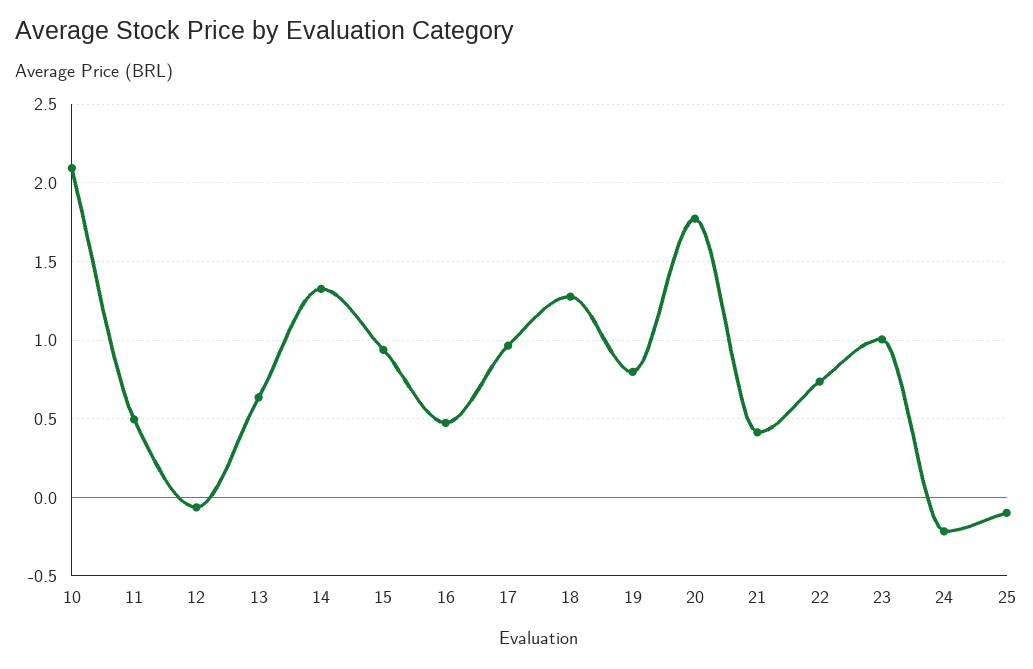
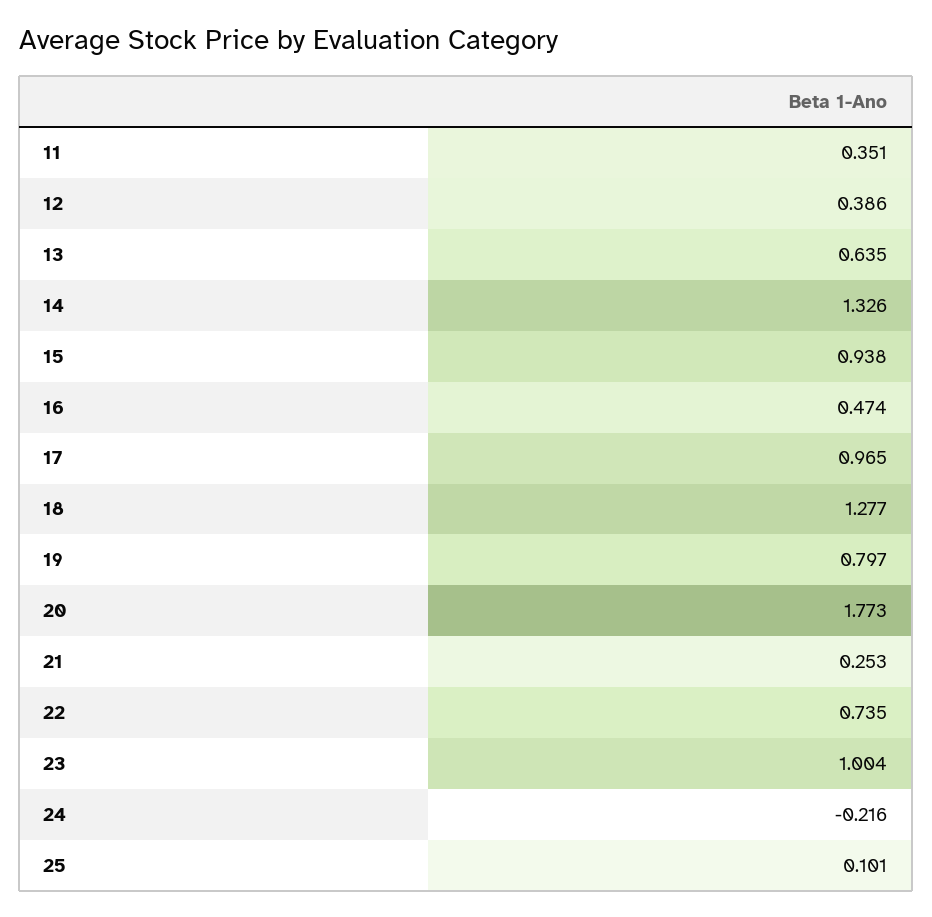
  {
-   "10": 2.1,
-   "11": 0.5,
+   "11": 0.351,
-   "12": -0.05,
+   "12": 0.386,
    "13": 0.635,
    "14": 1.326,
    "15": 0.938,
    "16": 0.474,
    "17": 0.965,
    "18": 1.277,
    "19": 0.797,
    "20": 1.773,
-   "21": 0.4,
+   "21": 0.253,
    "22": 0.735,
    "23": 1.004,
    "24": -0.216,
-   "25": -0.1
+   "25": 0.101
  }

